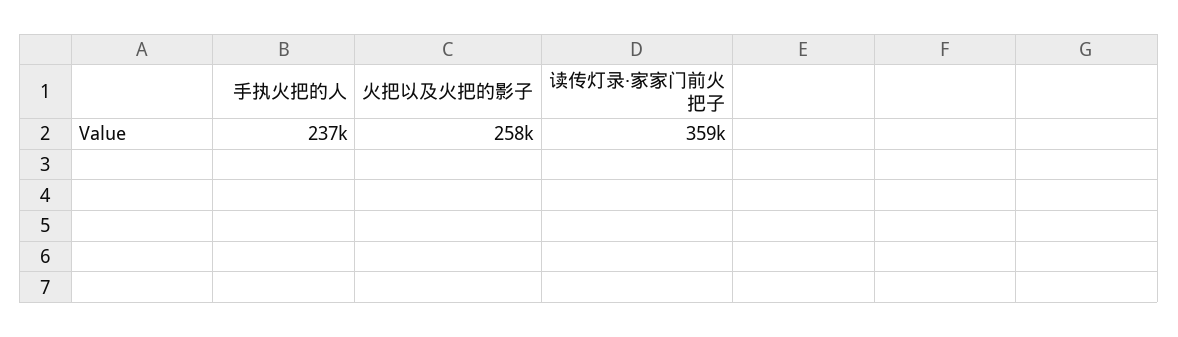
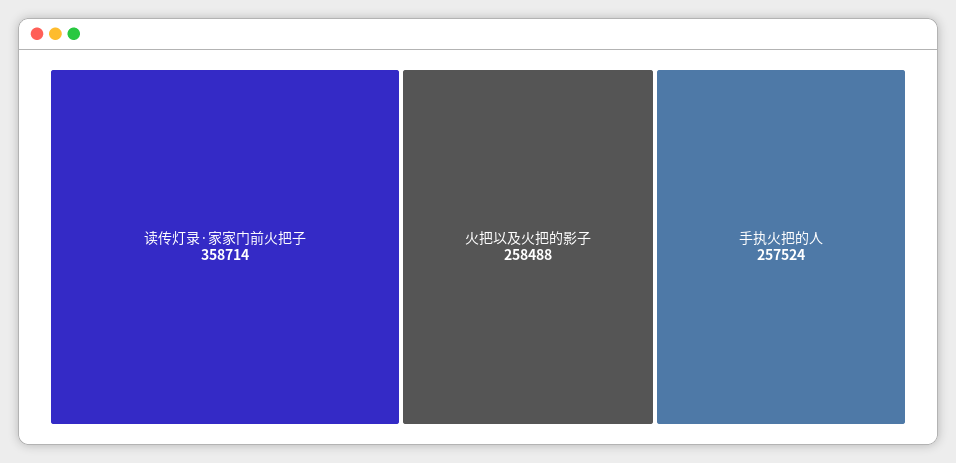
  {
-   "手执火把的人": 237000,
+   "手执火把的人": 257524,
    "火把以及火把的影子": 258488,
    "读传灯录·家家门前火把子": 358714
  }

